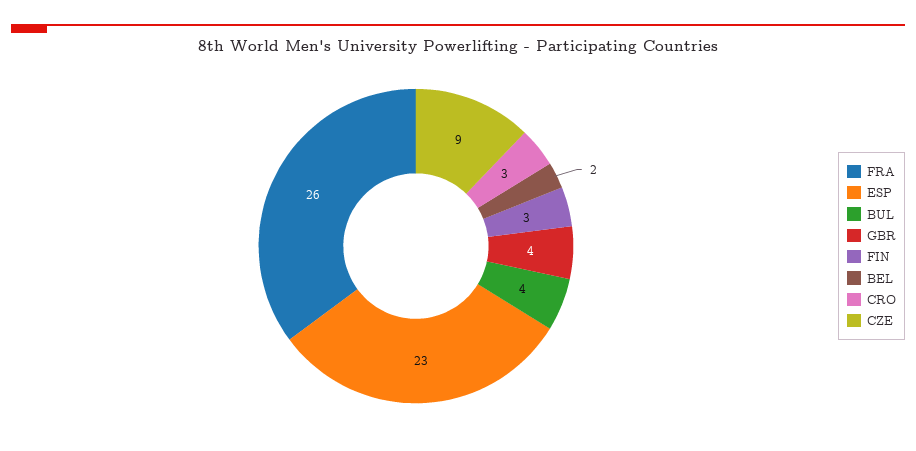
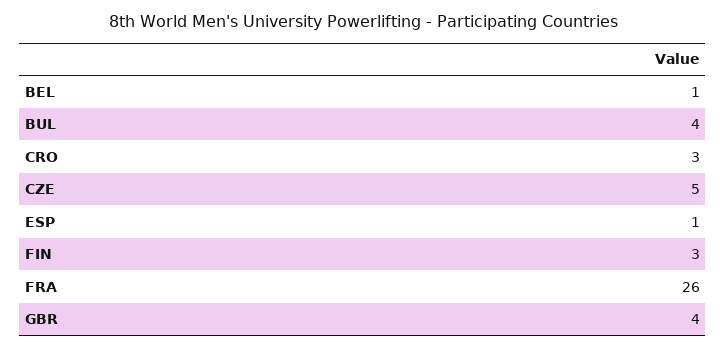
  {
    "FRA": 26,
-   "ESP": 23,
+   "ESP": 1,
    "BUL": 4,
    "GBR": 4,
    "FIN": 3,
-   "BEL": 2,
+   "BEL": 1,
    "CRO": 3,
-   "CZE": 9
+   "CZE": 5
  }

